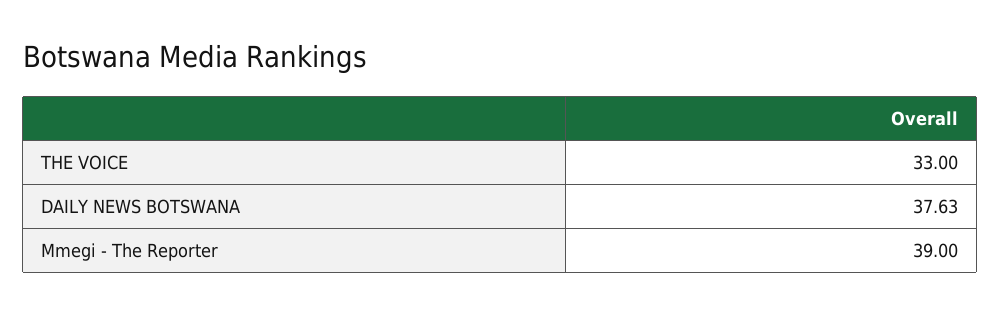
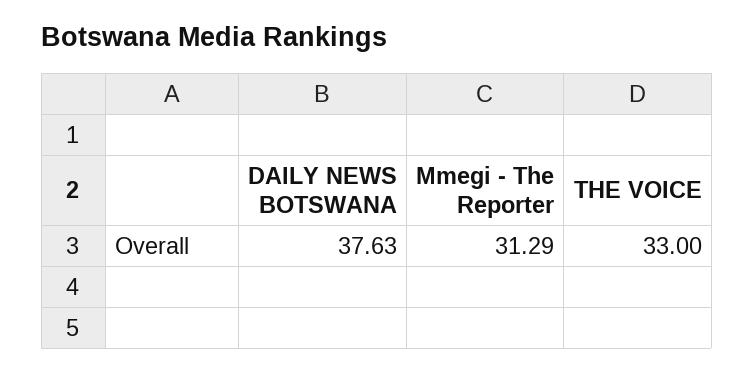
  {
    "THE VOICE": 33,
    "DAILY NEWS BOTSWANA": 37.63,
-   "Mmegi - The Reporter": 39
+   "Mmegi - The Reporter": 31.29
  }

